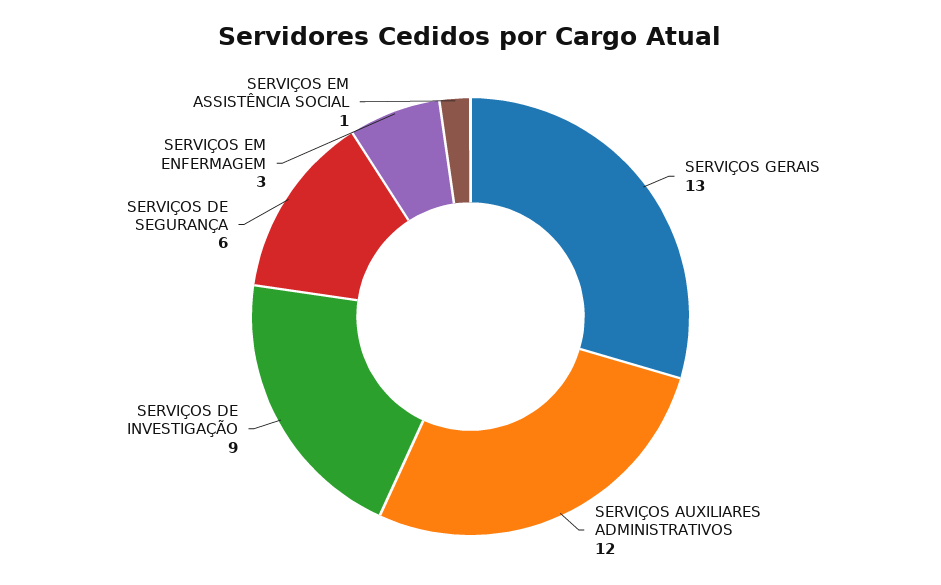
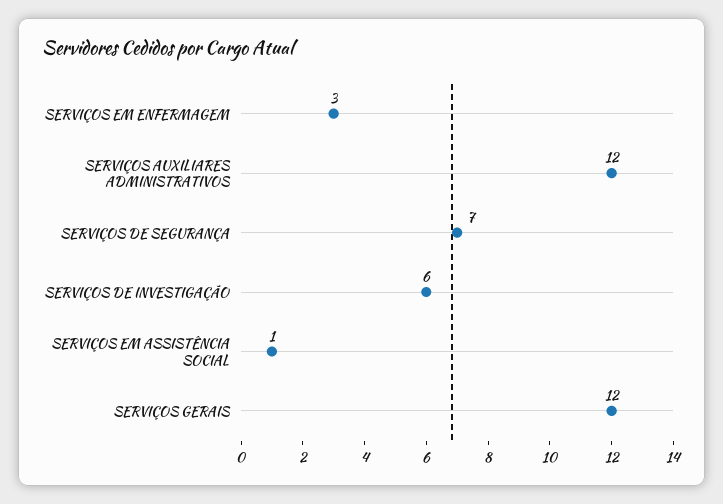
  {
-   "SERVIÇOS GERAIS": 13,
+   "SERVIÇOS GERAIS": 12,
    "SERVIÇOS AUXILIARES ADMINISTRATIVOS": 12,
-   "SERVIÇOS DE INVESTIGAÇÃO": 9,
+   "SERVIÇOS DE INVESTIGAÇÃO": 6,
-   "SERVIÇOS DE SEGURANÇA": 6,
+   "SERVIÇOS DE SEGURANÇA": 7,
    "SERVIÇOS EM ENFERMAGEM": 3,
    "SERVIÇOS EM ASSISTÊNCIA SOCIAL": 1
  }

